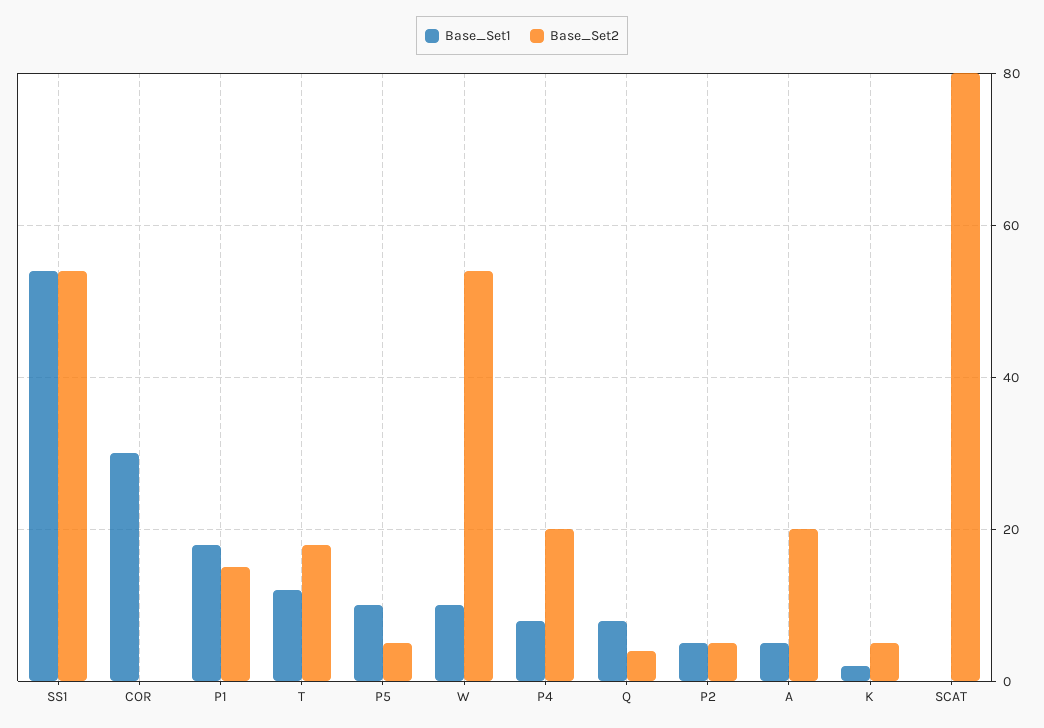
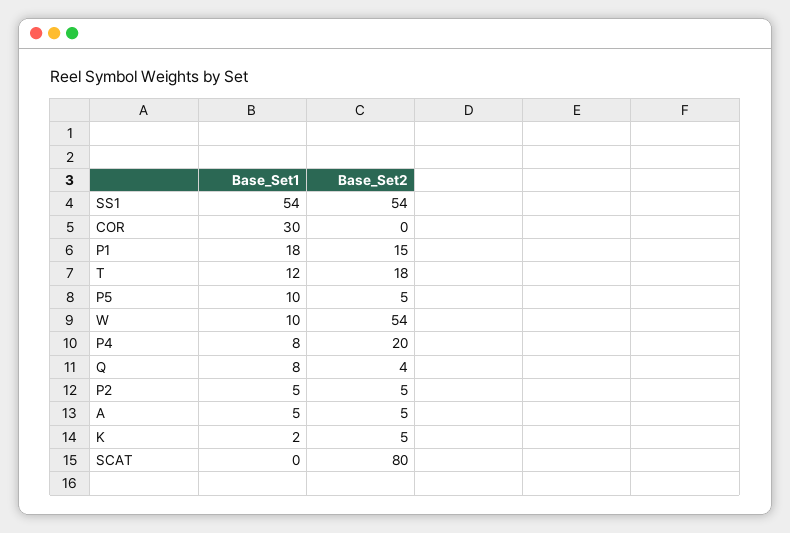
  {
    "Base_Set1": {
      "SS1": 54,
      "COR": 30,
      "P1": 18,
      "T": 12,
      "P5": 10,
      "W": 10,
      "P4": 8,
      "Q": 8,
      "P2": 5,
      "A": 5,
      "K": 2,
      "SCAT": 0
    },
    "Base_Set2": {
      "SS1": 54,
      "COR": 0,
      "P1": 15,
      "T": 18,
      "P5": 5,
      "W": 54,
      "P4": 20,
      "Q": 4,
      "P2": 5,
-     "A": 20,
+     "A": 5,
      "K": 5,
      "SCAT": 80
    }
  }

